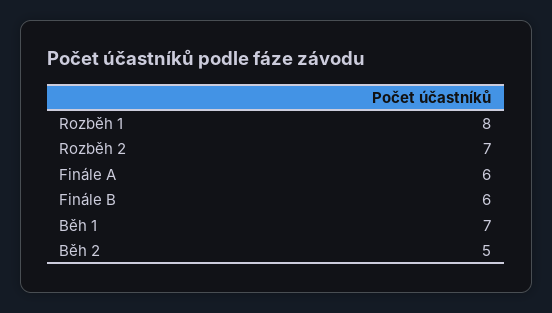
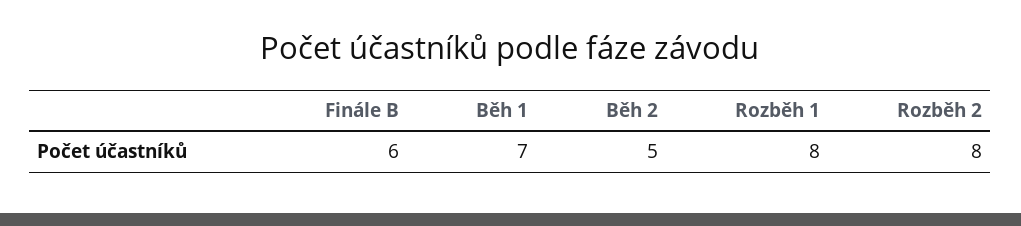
  {
    "Rozběh 1": 8,
-   "Rozběh 2": 7,
+   "Rozběh 2": 8,
-   "Finále A": 6,
    "Finále B": 6,
    "Běh 1": 7,
    "Běh 2": 5
  }

